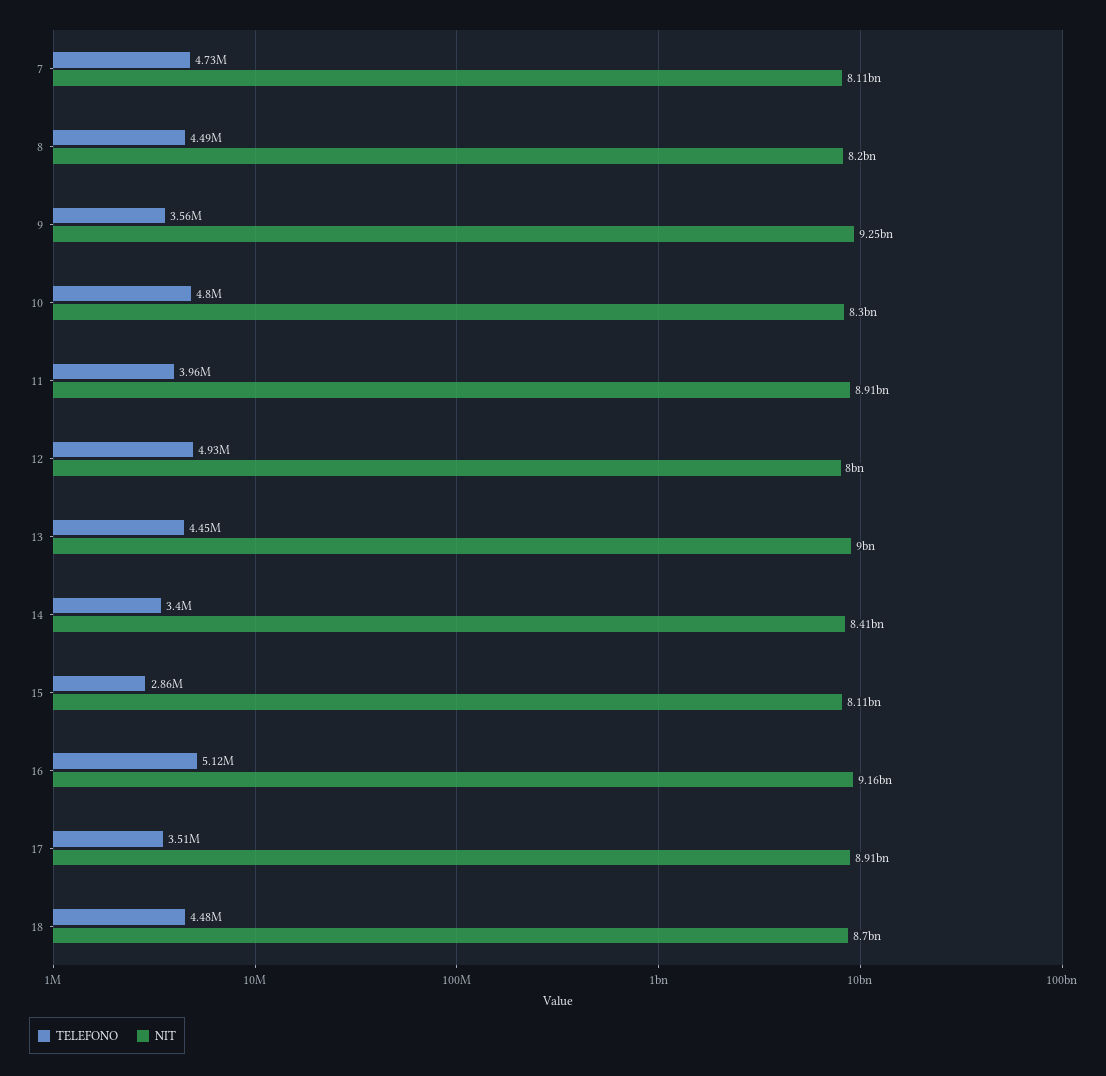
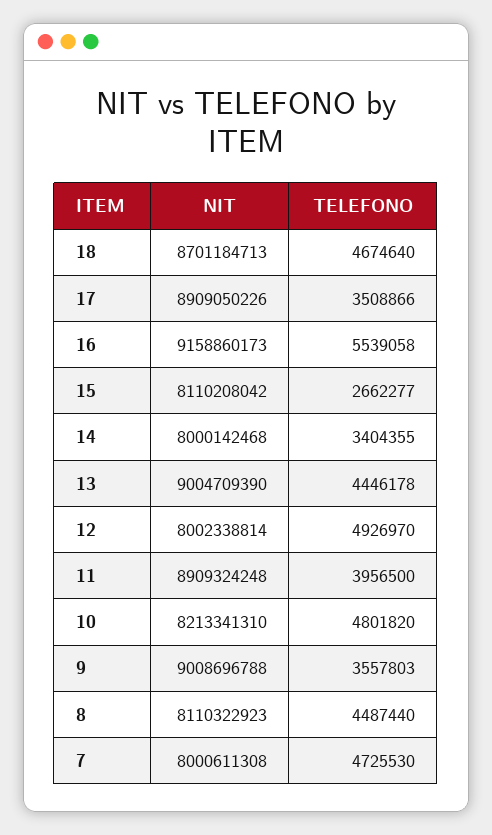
  {
    "TELEFONO": {
      "7": 4725530,
      "8": 4487440,
      "9": 3557803,
      "10": 4801820,
      "11": 3956500,
      "12": 4926970,
      "13": 4446178,
      "14": 3404355,
-     "15": 2860000,
+     "15": 2662277,
-     "16": 5120000,
+     "16": 5539058,
      "17": 3508866,
-     "18": 4480000
+     "18": 4674640
    },
    "NIT": {
-     "7": 8110000000,
+     "7": 8000611308,
-     "8": 8200000000,
+     "8": 8110322923,
-     "9": 9250000000,
+     "9": 9008696788,
-     "10": 8300000000,
+     "10": 8213341310,
      "11": 8909324248,
      "12": 8002338814,
      "13": 9004709390,
-     "14": 8410000000,
+     "14": 8000142468,
      "15": 8110208042,
      "16": 9158860173,
      "17": 8909050226,
      "18": 8701184713
    }
  }

